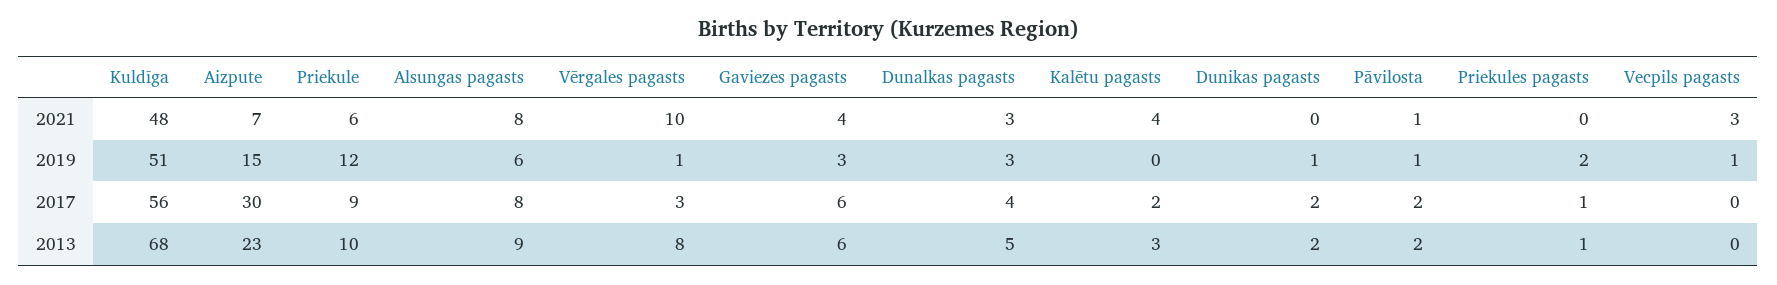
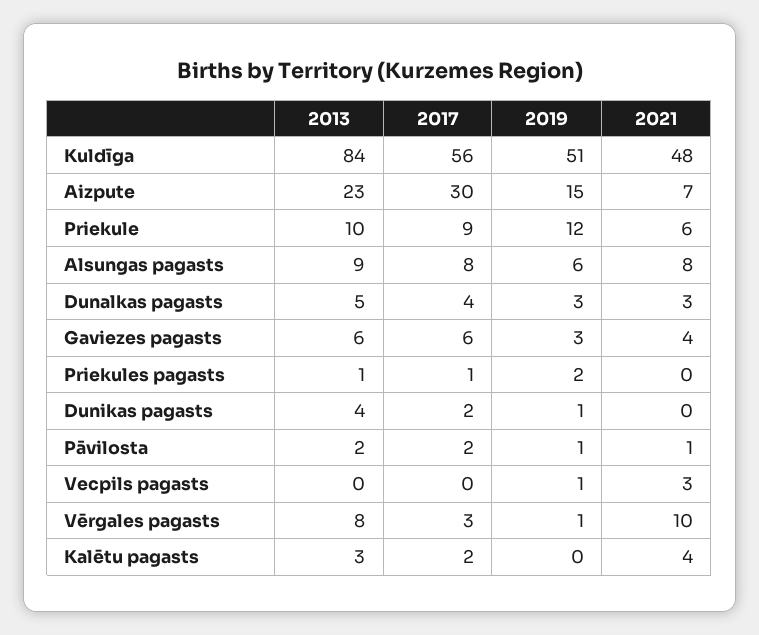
  {
    "Kuldīga": {
      "2021": 48,
      "2019": 51,
      "2017": 56,
-     "2013": 68
+     "2013": 84
    },
    "Aizpute": {
      "2021": 7,
      "2019": 15,
      "2017": 30,
      "2013": 23
    },
    "Priekule": {
      "2021": 6,
      "2019": 12,
      "2017": 9,
      "2013": 10
    },
    "Alsungas pagasts": {
      "2021": 8,
      "2019": 6,
      "2017": 8,
      "2013": 9
    },
    "Vērgales pagasts": {
      "2021": 10,
      "2019": 1,
      "2017": 3,
      "2013": 8
    },
    "Gaviezes pagasts": {
      "2021": 4,
      "2019": 3,
      "2017": 6,
      "2013": 6
    },
    "Dunalkas pagasts": {
      "2021": 3,
      "2019": 3,
      "2017": 4,
      "2013": 5
    },
    "Kalētu pagasts": {
      "2021": 4,
      "2019": 0,
      "2017": 2,
      "2013": 3
    },
    "Dunikas pagasts": {
      "2021": 0,
      "2019": 1,
      "2017": 2,
-     "2013": 2
+     "2013": 4
    },
    "Pāvilosta": {
      "2021": 1,
      "2019": 1,
      "2017": 2,
      "2013": 2
    },
    "Priekules pagasts": {
      "2021": 0,
      "2019": 2,
      "2017": 1,
      "2013": 1
    },
    "Vecpils pagasts": {
      "2021": 3,
      "2019": 1,
      "2017": 0,
      "2013": 0
    }
  }

